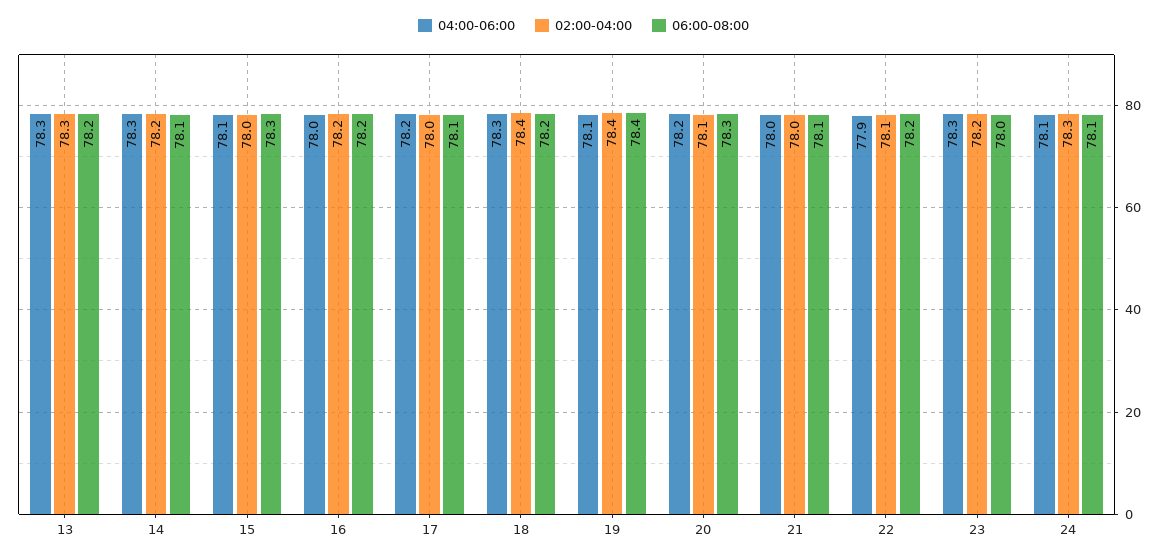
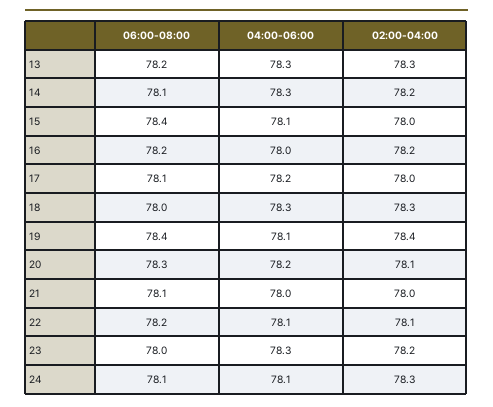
  {
    "04:00-06:00": {
      "13": 78.3,
      "14": 78.3,
      "15": 78.1,
      "16": 78,
      "17": 78.2,
      "18": 78.3,
      "19": 78.1,
      "20": 78.2,
      "21": 78,
-     "22": 77.9,
+     "22": 78.1,
      "23": 78.3,
      "24": 78.1
    },
    "02:00-04:00": {
      "13": 78.3,
      "14": 78.2,
      "15": 78,
      "16": 78.2,
      "17": 78,
-     "18": 78.4,
+     "18": 78.3,
      "19": 78.4,
      "20": 78.1,
      "21": 78,
      "22": 78.1,
      "23": 78.2,
      "24": 78.3
    },
    "06:00-08:00": {
      "13": 78.2,
      "14": 78.1,
-     "15": 78.3,
+     "15": 78.4,
      "16": 78.2,
      "17": 78.1,
-     "18": 78.2,
+     "18": 78,
      "19": 78.4,
      "20": 78.3,
      "21": 78.1,
      "22": 78.2,
      "23": 78,
      "24": 78.1
    }
  }

